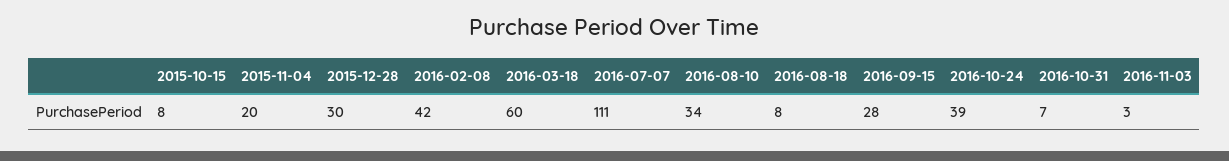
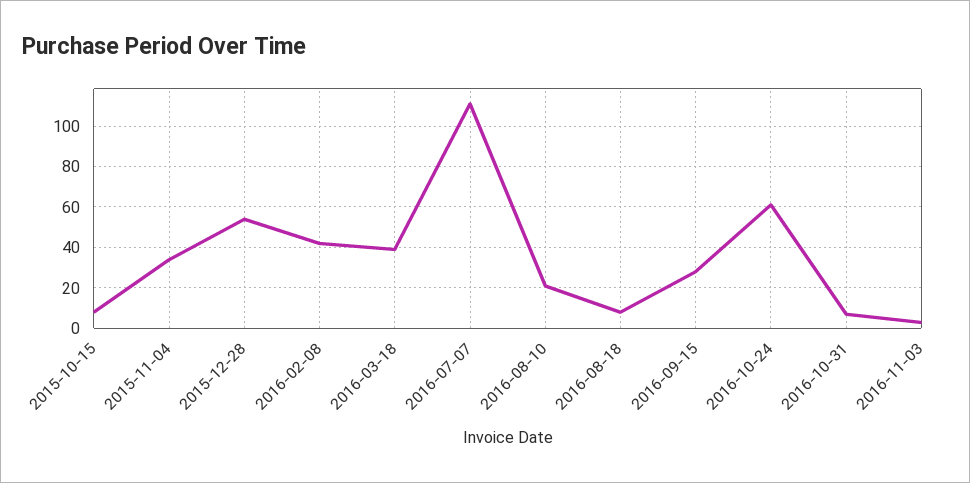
  {
    "2015-10-15": 8,
-   "2015-11-04": 20,
+   "2015-11-04": 35,
-   "2015-12-28": 30,
+   "2015-12-28": 55,
    "2016-02-08": 42,
-   "2016-03-18": 60,
+   "2016-03-18": 40,
    "2016-07-07": 111,
-   "2016-08-10": 34,
+   "2016-08-10": 20,
    "2016-08-18": 8,
    "2016-09-15": 28,
-   "2016-10-24": 39,
+   "2016-10-24": 60,
    "2016-10-31": 7,
    "2016-11-03": 3
  }

